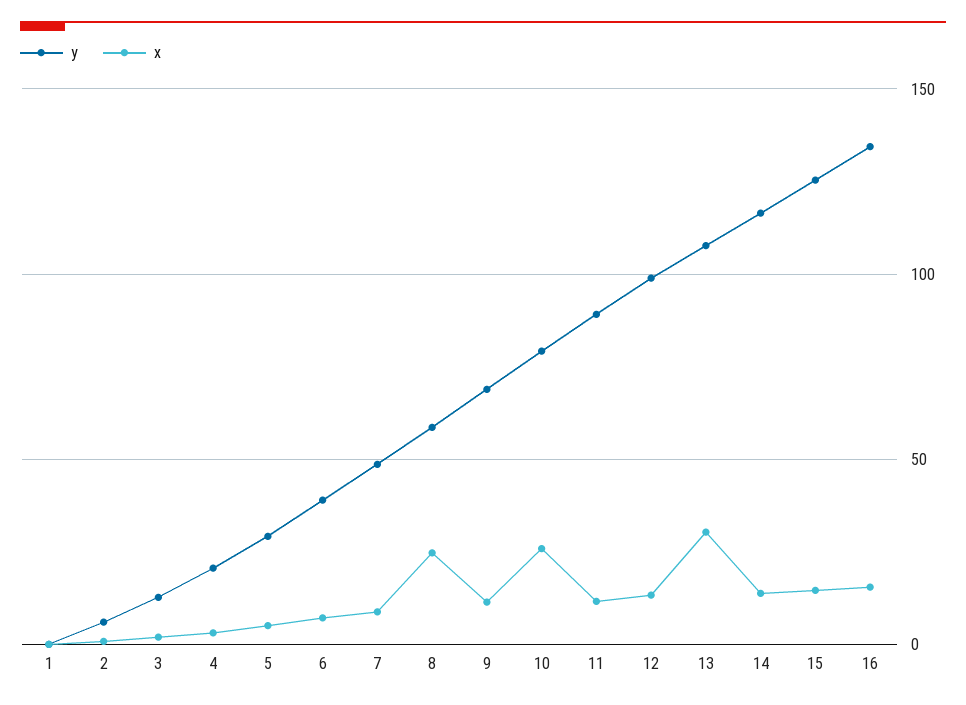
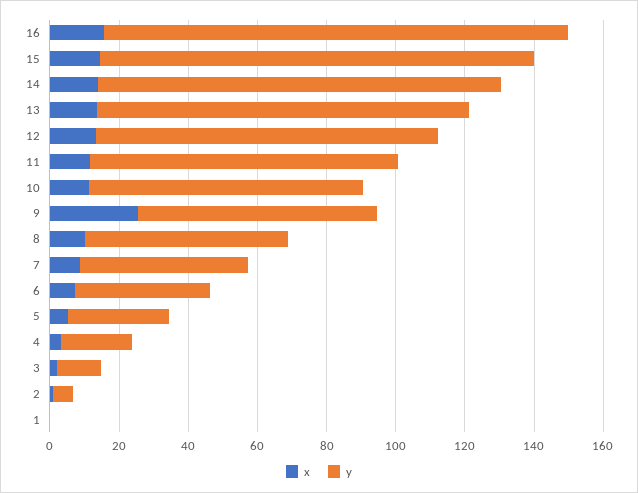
  {
    "y": {
      "1": 0,
      "2": 5,
      "3": 15,
      "4": 20,
      "5": 30,
      "6": 40,
      "7": 50,
      "8": 60,
      "9": 70,
      "10": 80,
      "11": 90,
      "12": 100,
      "13": 110,
      "14": 115,
      "15": 125,
      "16": 135
    },
    "x": {
      "1": 0,
      "2": 0,
      "3": 0,
      "4": 5,
      "5": 5,
      "6": 5,
      "7": 10,
-     "8": 25,
+     "8": 10,
-     "9": 10,
+     "9": 25,
-     "10": 25,
+     "10": 10,
      "11": 10,
      "12": 15,
-     "13": 30,
+     "13": 15,
      "14": 15,
      "15": 15,
      "16": 15
    }
  }

